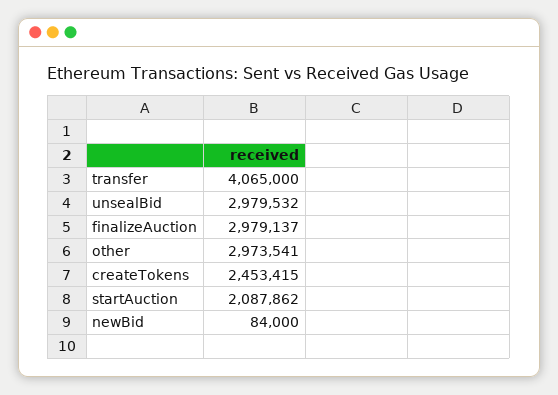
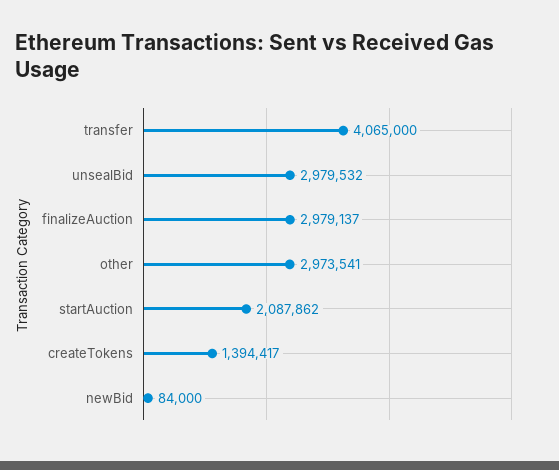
  {
    "transfer": 4065000,
    "unsealBid": 2979532,
    "finalizeAuction": 2979137,
    "other": 2973541,
-   "createTokens": 2453415,
+   "createTokens": 1394417,
    "startAuction": 2087862,
    "newBid": 84000
  }

